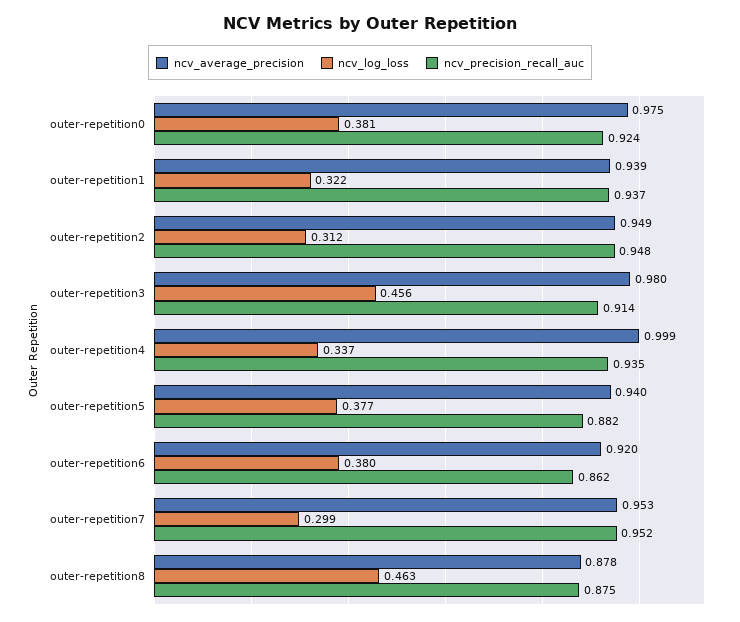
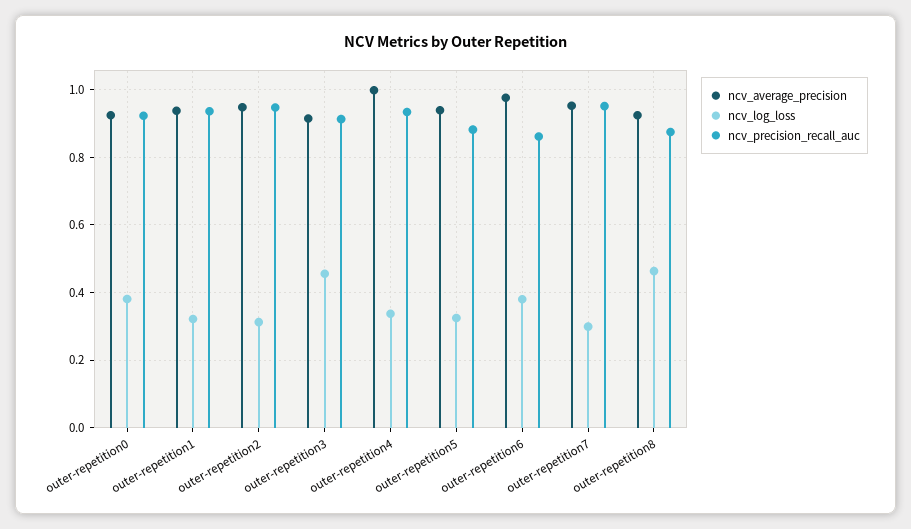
  {
    "ncv_average_precision": {
-     "outer-repetition0": 0.975,
+     "outer-repetition0": 0.92,
      "outer-repetition1": 0.939,
      "outer-repetition2": 0.949,
-     "outer-repetition3": 0.98,
+     "outer-repetition3": 0.92,
      "outer-repetition4": 0.999,
      "outer-repetition5": 0.94,
-     "outer-repetition6": 0.92,
+     "outer-repetition6": 0.98,
      "outer-repetition7": 0.953,
-     "outer-repetition8": 0.878
+     "outer-repetition8": 0.92
    },
    "ncv_log_loss": {
      "outer-repetition0": 0.381,
      "outer-repetition1": 0.322,
      "outer-repetition2": 0.312,
      "outer-repetition3": 0.456,
      "outer-repetition4": 0.337,
-     "outer-repetition5": 0.377,
+     "outer-repetition5": 0.32,
      "outer-repetition6": 0.38,
      "outer-repetition7": 0.299,
      "outer-repetition8": 0.463
    },
    "ncv_precision_recall_auc": {
      "outer-repetition0": 0.924,
      "outer-repetition1": 0.937,
      "outer-repetition2": 0.948,
      "outer-repetition3": 0.914,
      "outer-repetition4": 0.935,
      "outer-repetition5": 0.882,
      "outer-repetition6": 0.862,
      "outer-repetition7": 0.952,
      "outer-repetition8": 0.875
    }
  }

